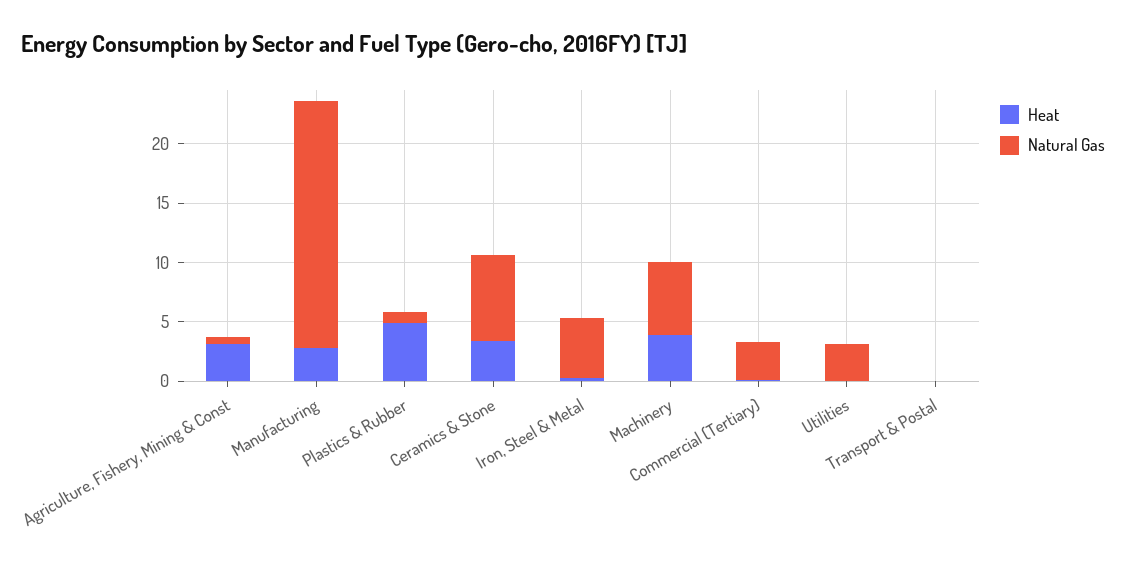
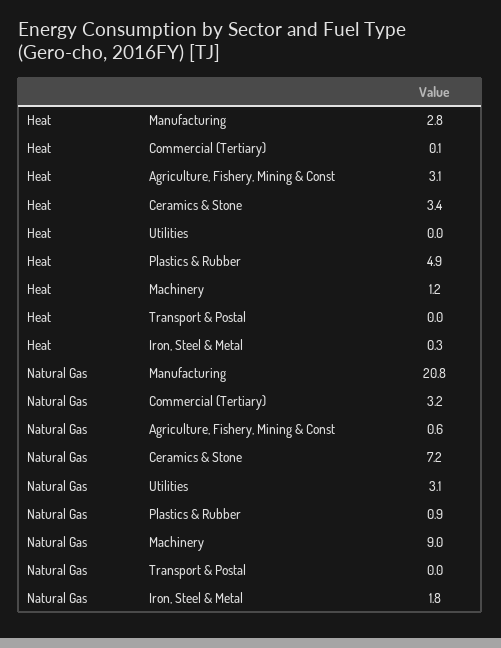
  {
    "Heat": {
      "Agriculture, Fishery, Mining & Const": 3.1,
      "Manufacturing": 2.8,
      "Plastics & Rubber": 4.9,
      "Ceramics & Stone": 3.4,
      "Iron, Steel & Metal": 0.3,
-     "Machinery": 4,
+     "Machinery": 1.2,
      "Commercial (Tertiary)": 0.1,
      "Utilities": 0,
      "Transport & Postal": 0
    },
    "Natural Gas": {
      "Agriculture, Fishery, Mining & Const": 0.6,
      "Manufacturing": 20.8,
      "Plastics & Rubber": 0.9,
      "Ceramics & Stone": 7.2,
-     "Iron, Steel & Metal": 5,
+     "Iron, Steel & Metal": 1.8,
-     "Machinery": 6,
+     "Machinery": 9,
      "Commercial (Tertiary)": 3.2,
      "Utilities": 3.1,
      "Transport & Postal": 0
    }
  }

